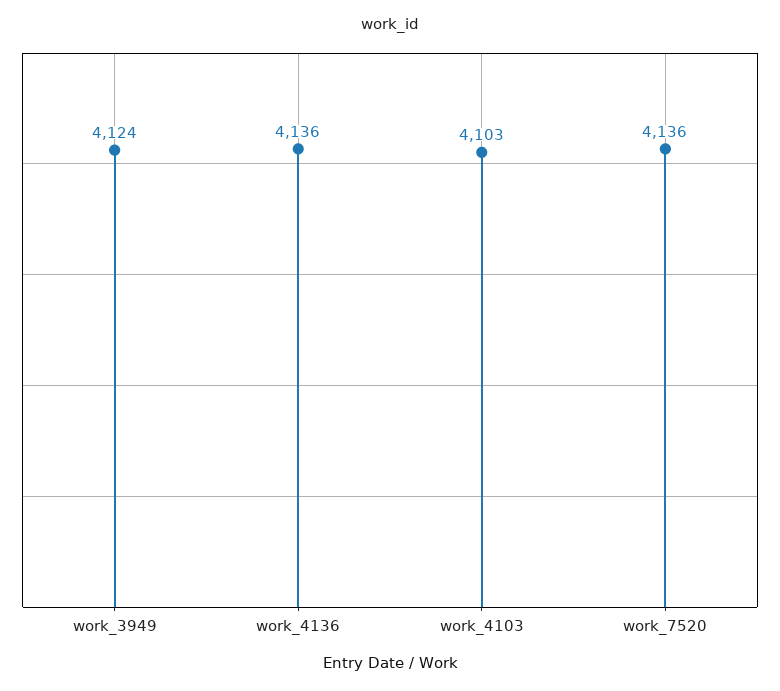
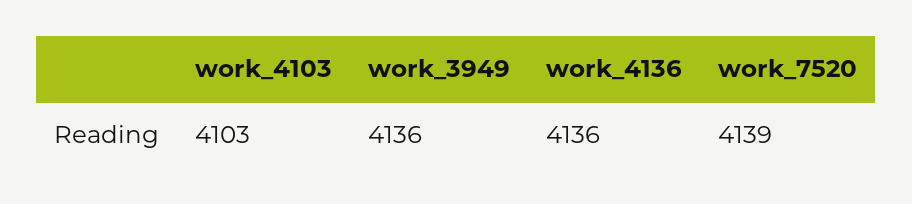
  {
-   "work_3949": 4124,
+   "work_3949": 4136,
    "work_4136": 4136,
    "work_4103": 4103,
-   "work_7520": 4136
+   "work_7520": 4139
  }

